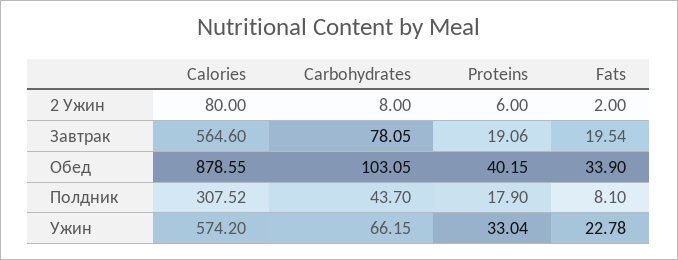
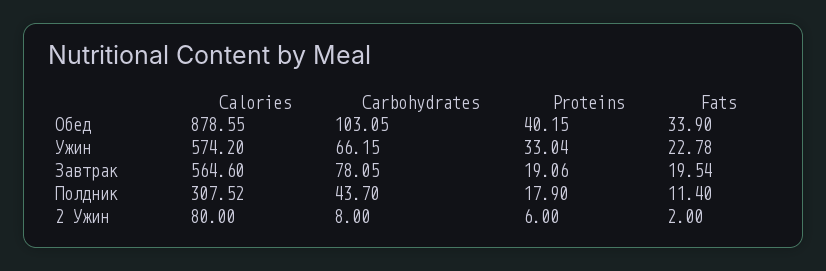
  {
    "Calories": {
      "2 Ужин": 80,
      "Завтрак": 564.6,
      "Обед": 878.55,
      "Полдник": 307.52,
      "Ужин": 574.2
    },
    "Carbohydrates": {
      "2 Ужин": 8,
      "Завтрак": 78.05,
      "Обед": 103.05,
      "Полдник": 43.7,
      "Ужин": 66.15
    },
    "Proteins": {
      "2 Ужин": 6,
      "Завтрак": 19.06,
      "Обед": 40.15,
      "Полдник": 17.9,
      "Ужин": 33.04
    },
    "Fats": {
      "2 Ужин": 2,
      "Завтрак": 19.54,
      "Обед": 33.9,
-     "Полдник": 8.1,
+     "Полдник": 11.4,
      "Ужин": 22.78
    }
  }

